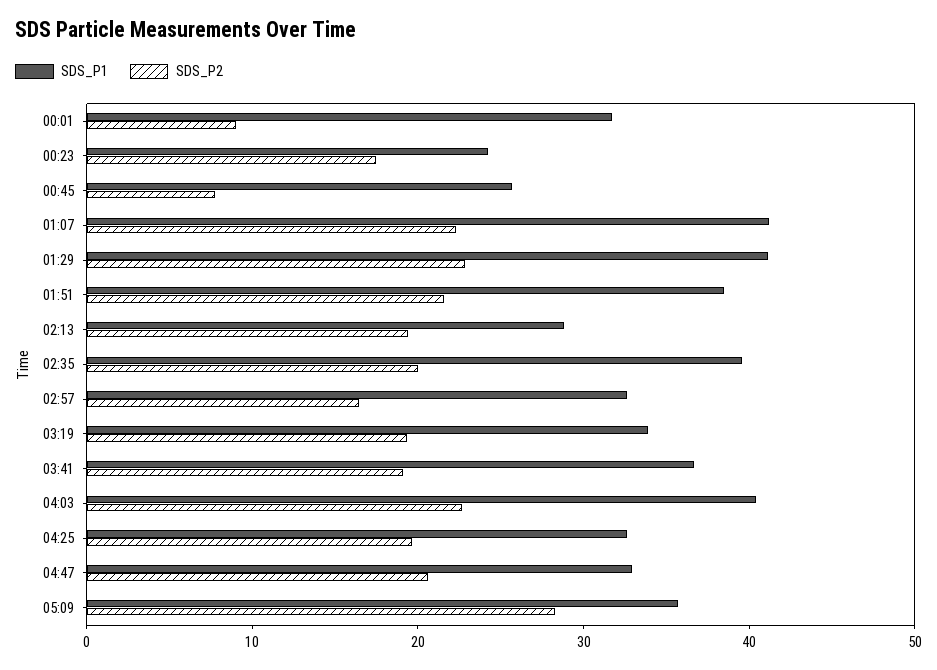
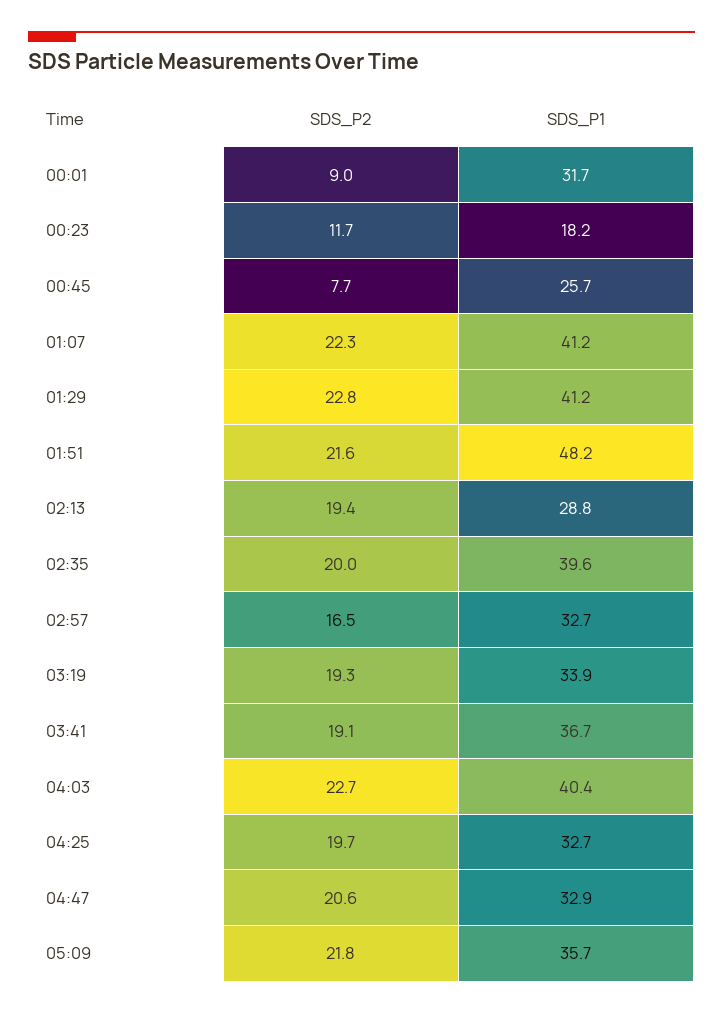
  {
    "SDS_P1": {
      "00:01": 31.7,
-     "00:23": 24,
+     "00:23": 18.2,
      "00:45": 25.7,
      "01:07": 41.2,
      "01:29": 41.2,
-     "01:51": 38,
+     "01:51": 48.2,
      "02:13": 28.8,
      "02:35": 39.6,
      "02:57": 32.7,
      "03:19": 33.9,
      "03:41": 36.7,
      "04:03": 40.4,
      "04:25": 32.7,
      "04:47": 32.9,
      "05:09": 35.7
    },
    "SDS_P2": {
      "00:01": 9,
-     "00:23": 18,
+     "00:23": 11.7,
      "00:45": 7.7,
      "01:07": 22.3,
      "01:29": 22.8,
      "01:51": 21.6,
      "02:13": 19.4,
      "02:35": 20,
      "02:57": 16.5,
      "03:19": 19.3,
      "03:41": 19.1,
      "04:03": 22.7,
      "04:25": 19.7,
      "04:47": 20.6,
-     "05:09": 28
+     "05:09": 21.8
    }
  }

